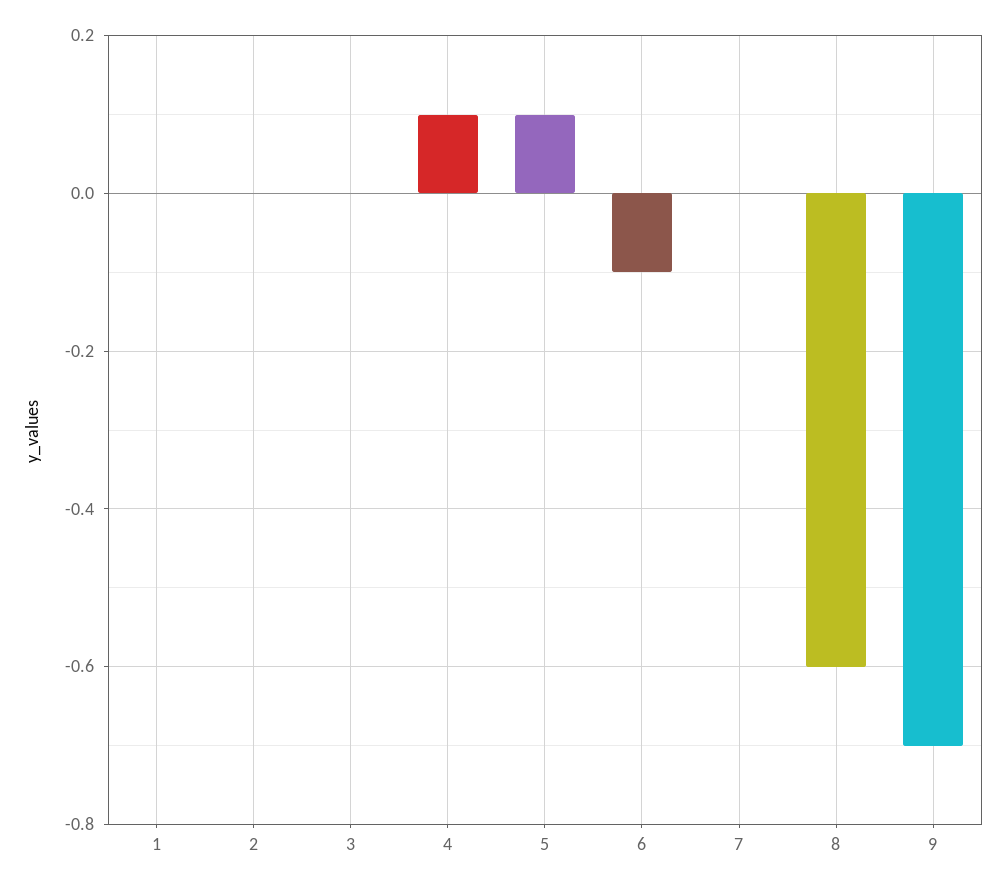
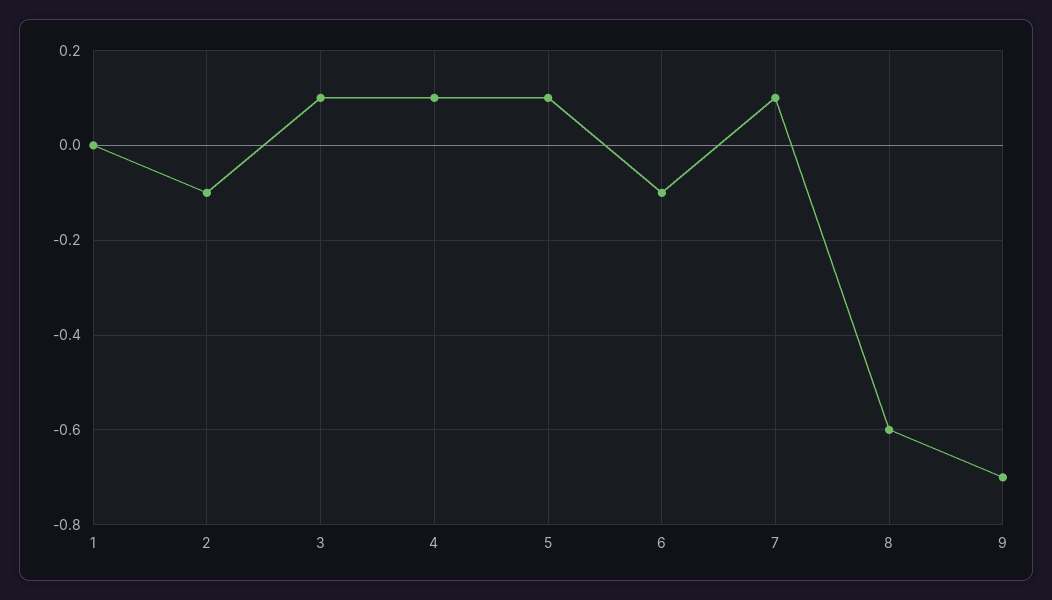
  {
    "1": 0,
-   "2": 0,
+   "2": -0.1,
-   "3": 0,
+   "3": 0.1,
    "4": 0.1,
    "5": 0.1,
    "6": -0.1,
-   "7": 0,
+   "7": 0.1,
    "8": -0.6,
    "9": -0.7
  }

